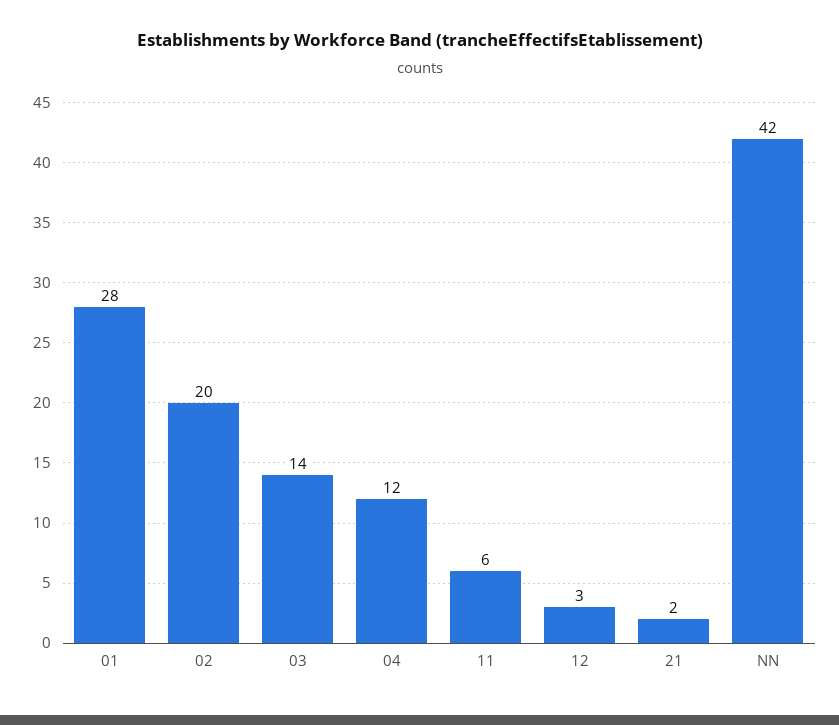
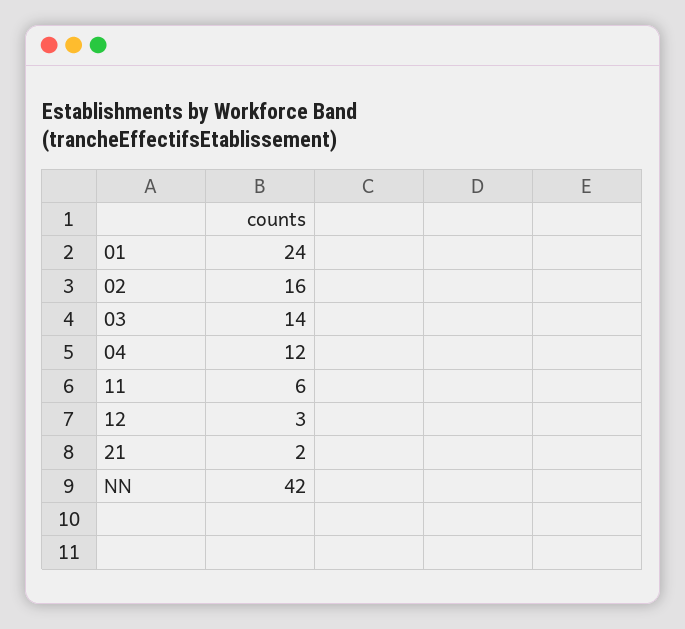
  {
-   "01": 28,
+   "01": 24,
-   "02": 20,
+   "02": 16,
    "03": 14,
    "04": 12,
    "11": 6,
    "12": 3,
    "21": 2,
    "NN": 42
  }

